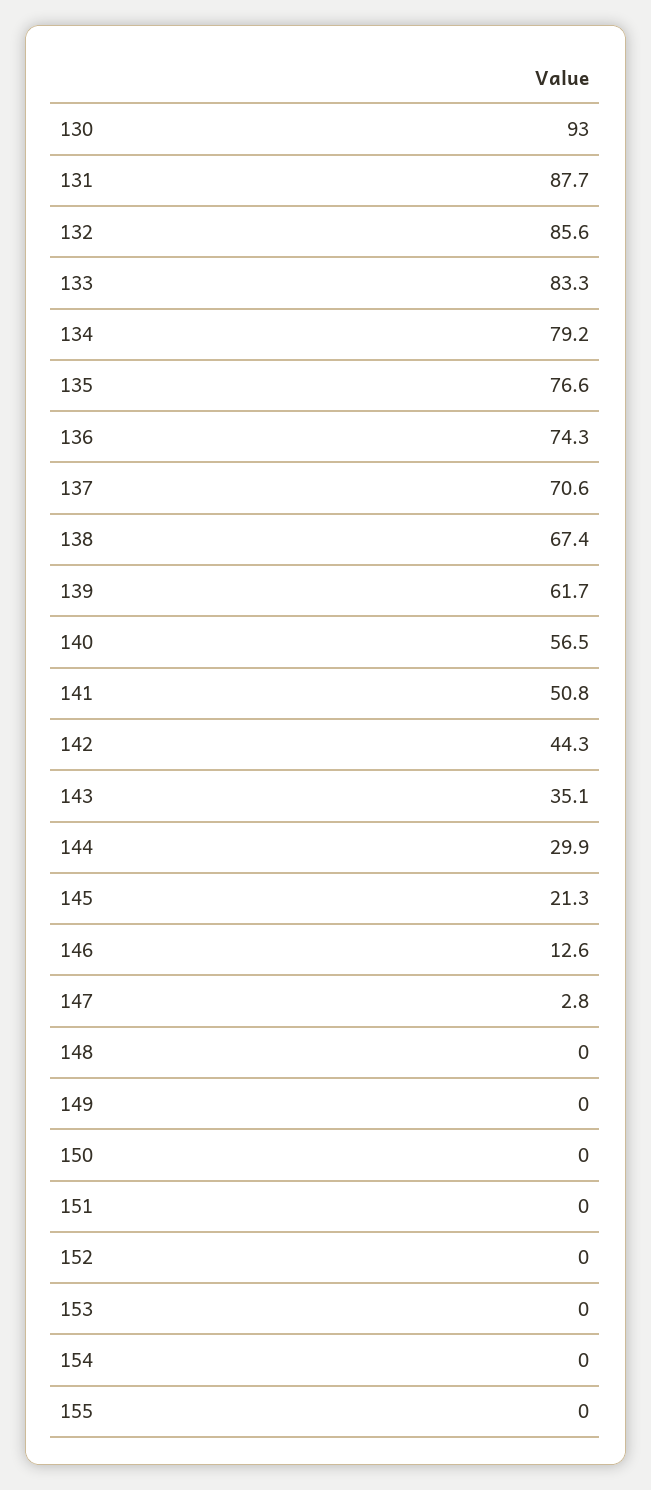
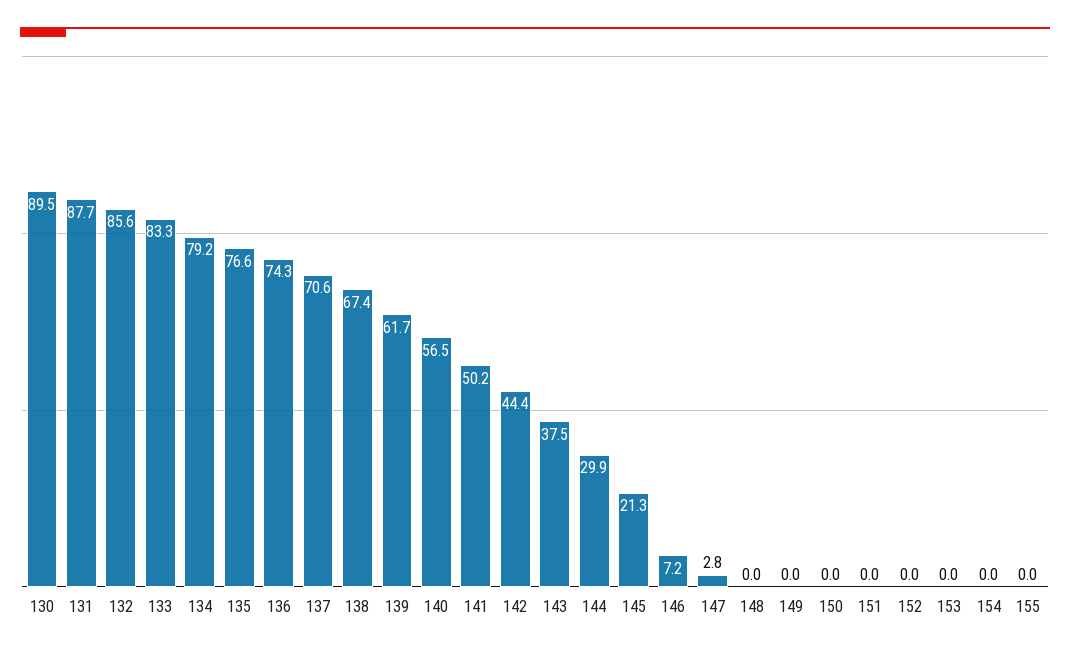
  {
-   "130": 93,
+   "130": 89.5,
    "131": 87.7,
    "132": 85.6,
    "133": 83.3,
    "134": 79.2,
    "135": 76.6,
    "136": 74.3,
    "137": 70.6,
    "138": 67.4,
    "139": 61.7,
    "140": 56.5,
-   "141": 50.8,
+   "141": 50.2,
-   "142": 44.3,
+   "142": 44.4,
-   "143": 35.1,
+   "143": 37.5,
    "144": 29.9,
    "145": 21.3,
-   "146": 12.6,
+   "146": 7.2,
    "147": 2.8,
    "148": 0,
    "149": 0,
    "150": 0,
    "151": 0,
    "152": 0,
    "153": 0,
    "154": 0,
    "155": 0
  }

